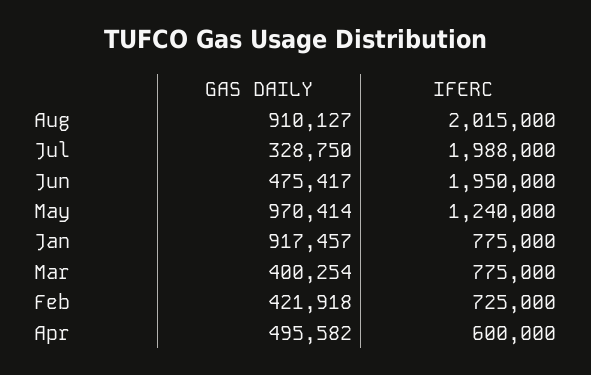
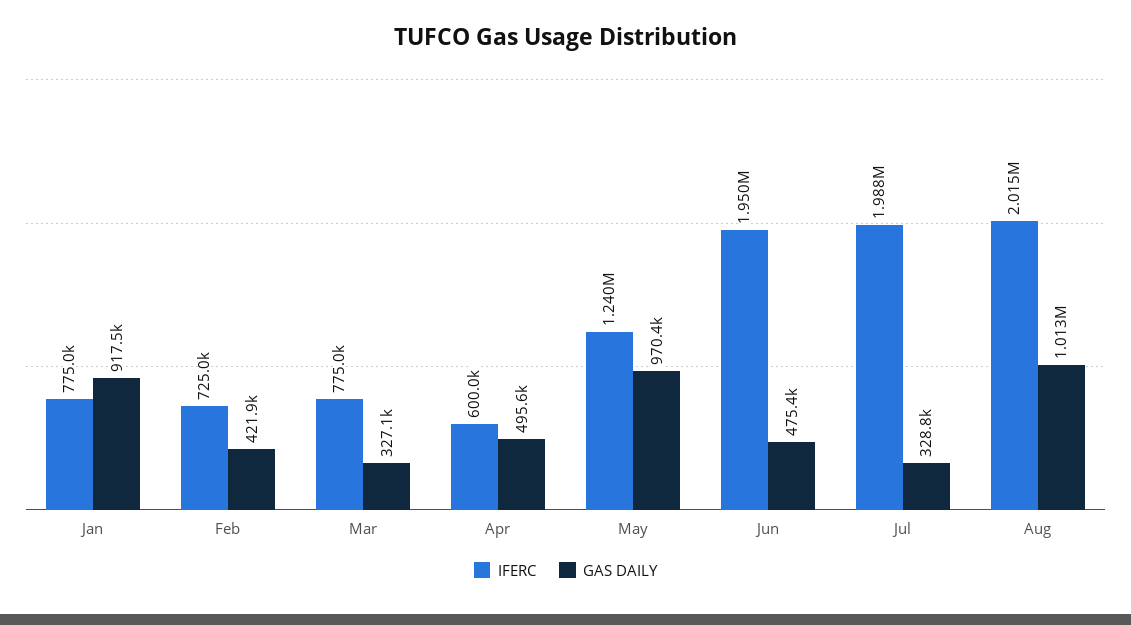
  {
    "GAS DAILY": {
-     "Aug": 910127,
+     "Aug": 1013000,
      "Jul": 328750,
      "Jun": 475417,
      "May": 970414,
      "Jan": 917457,
-     "Mar": 400254,
+     "Mar": 327100,
      "Feb": 421918,
      "Apr": 495582
    },
    "IFERC": {
      "Aug": 2015000,
      "Jul": 1988000,
      "Jun": 1950000,
      "May": 1240000,
      "Jan": 775000,
      "Mar": 775000,
      "Feb": 725000,
      "Apr": 600000
    }
  }

